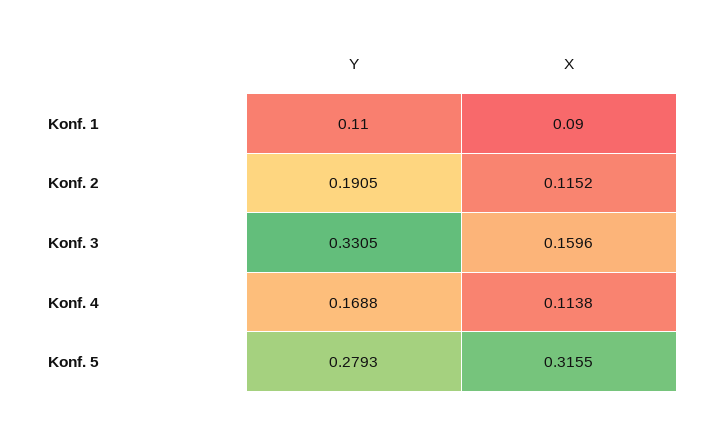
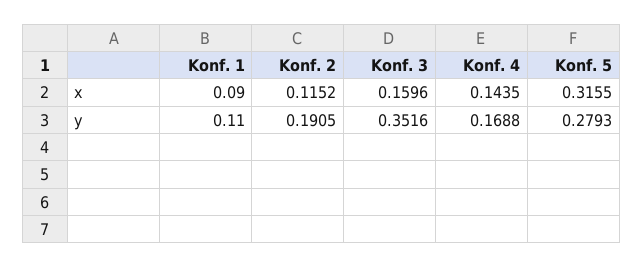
  {
    "Y": {
      "Konf. 1": 0.11,
      "Konf. 2": 0.1905,
-     "Konf. 3": 0.3305,
+     "Konf. 3": 0.3516,
      "Konf. 4": 0.1688,
      "Konf. 5": 0.2793
    },
    "X": {
      "Konf. 1": 0.09,
      "Konf. 2": 0.1152,
      "Konf. 3": 0.1596,
-     "Konf. 4": 0.1138,
+     "Konf. 4": 0.1435,
      "Konf. 5": 0.3155
    }
  }

